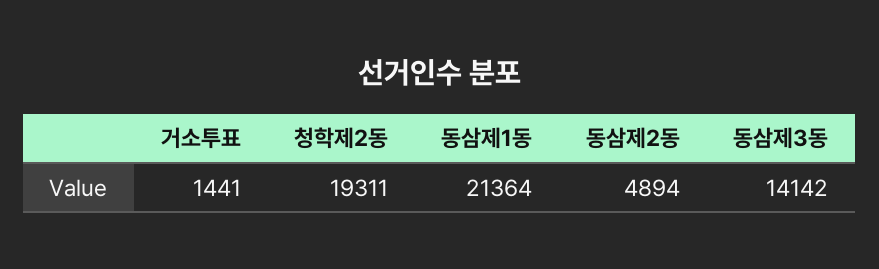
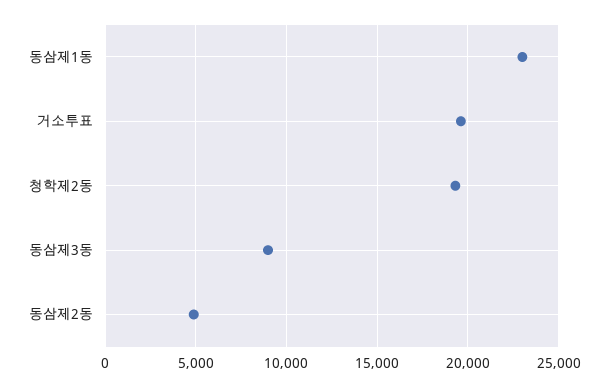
  {
-   "거소투표": 1441,
+   "거소투표": 19500,
    "청학제2동": 19311,
-   "동삼제1동": 21364,
+   "동삼제1동": 23000,
    "동삼제2동": 4894,
-   "동삼제3동": 14142
+   "동삼제3동": 9000
  }

